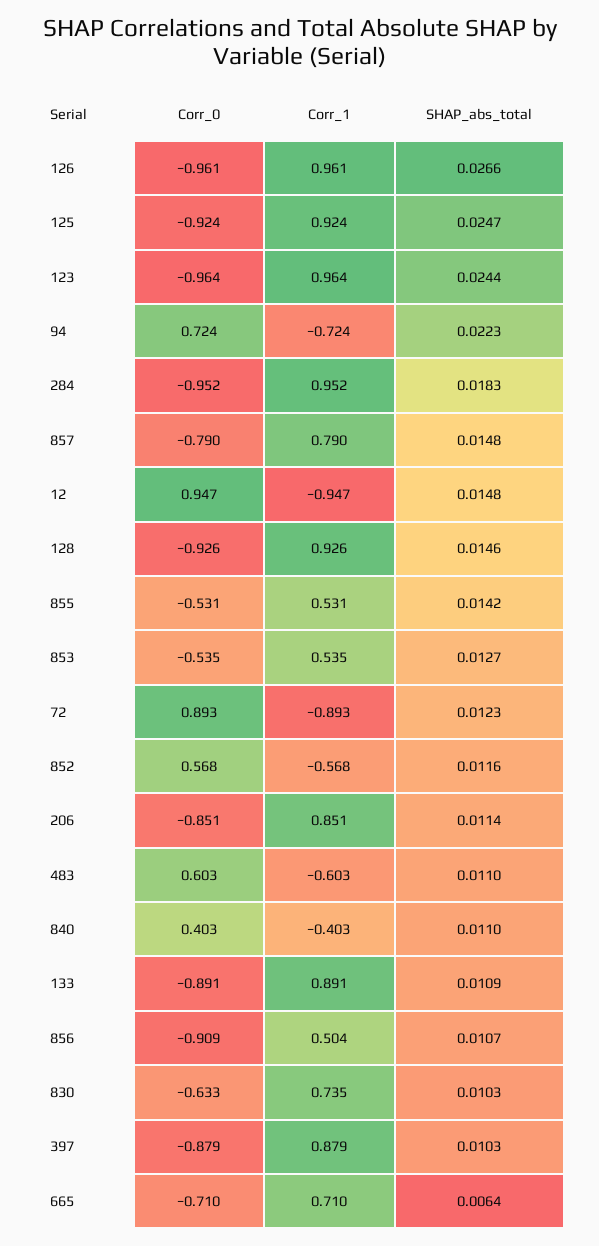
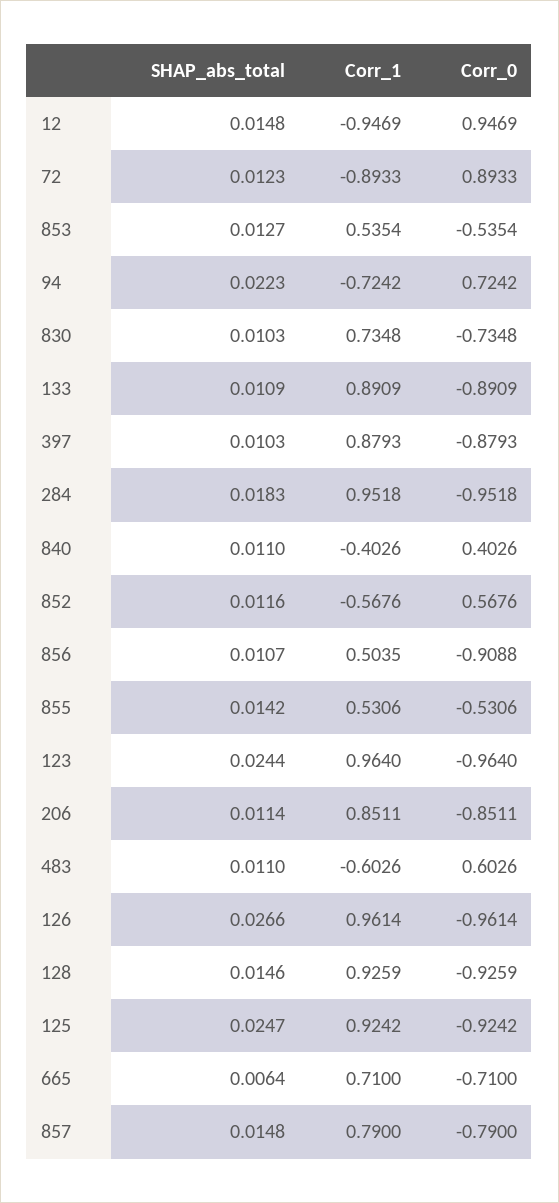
  {
    "Corr_0": {
      "126": -0.9614,
      "125": -0.9242,
      "123": -0.964,
      "94": 0.7242,
      "284": -0.9518,
      "857": -0.79,
      "12": 0.9469,
      "128": -0.9259,
      "855": -0.5306,
      "853": -0.5354,
      "72": 0.8933,
      "852": 0.5676,
      "206": -0.8511,
      "483": 0.6026,
      "840": 0.4026,
      "133": -0.8909,
      "856": -0.9088,
-     "830": -0.633,
+     "830": -0.7348,
      "397": -0.8793,
      "665": -0.71
    },
    "Corr_1": {
      "126": 0.9614,
      "125": 0.9242,
      "123": 0.964,
      "94": -0.7242,
      "284": 0.9518,
      "857": 0.79,
      "12": -0.9469,
      "128": 0.9259,
      "855": 0.5306,
      "853": 0.5354,
      "72": -0.8933,
      "852": -0.5676,
      "206": 0.8511,
      "483": -0.6026,
      "840": -0.4026,
      "133": 0.8909,
      "856": 0.5035,
      "830": 0.7348,
      "397": 0.8793,
      "665": 0.71
    },
    "SHAP_abs_total": {
      "126": 0.0266,
      "125": 0.0247,
      "123": 0.0244,
      "94": 0.0223,
      "284": 0.0183,
      "857": 0.0148,
      "12": 0.0148,
      "128": 0.0146,
      "855": 0.0142,
      "853": 0.0127,
      "72": 0.0123,
      "852": 0.0116,
      "206": 0.0114,
      "483": 0.011,
      "840": 0.011,
      "133": 0.0109,
      "856": 0.0107,
      "830": 0.0103,
      "397": 0.0103,
      "665": 0.0064
    }
  }

